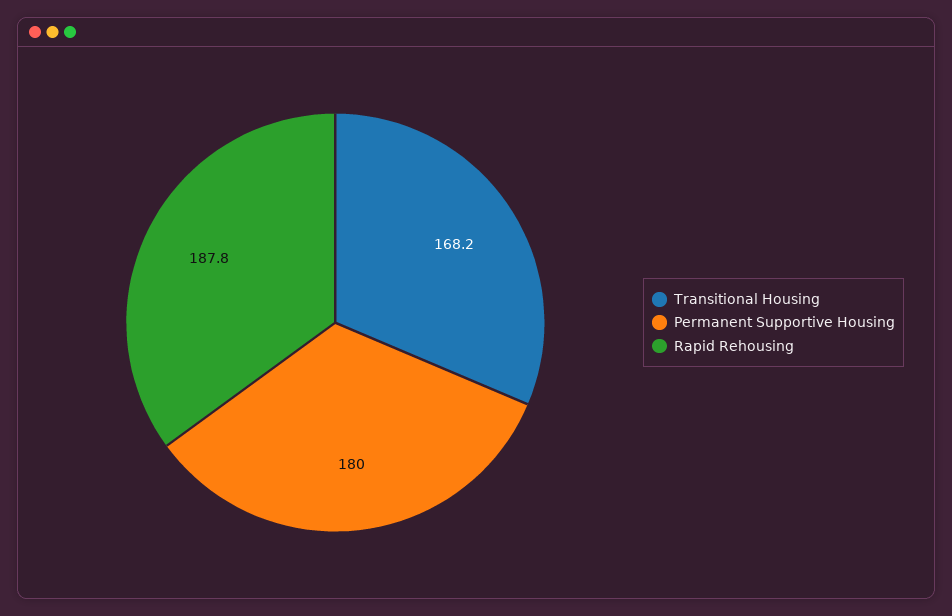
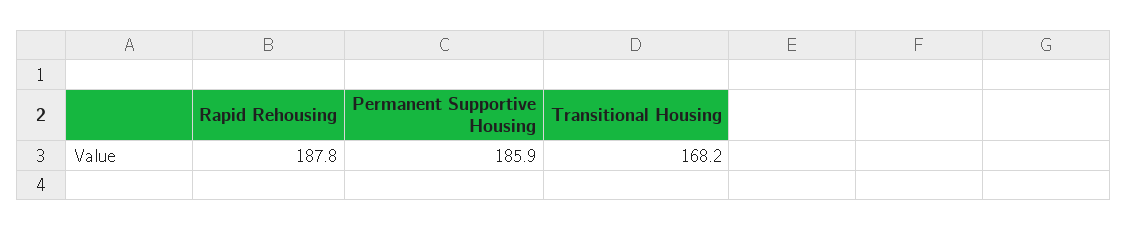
  {
    "Transitional Housing": 168.2,
-   "Permanent Supportive Housing": 180,
+   "Permanent Supportive Housing": 185.9,
    "Rapid Rehousing": 187.8
  }

